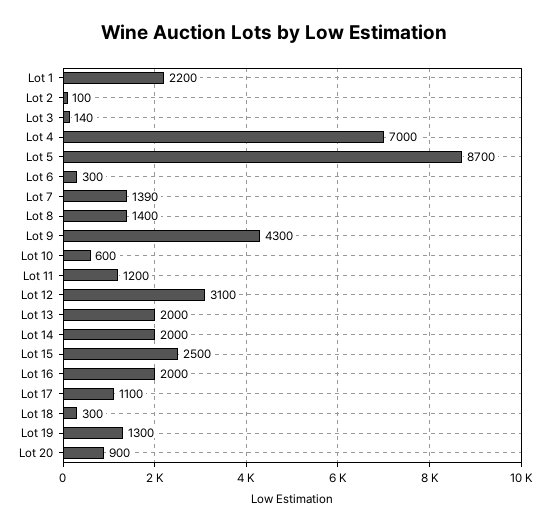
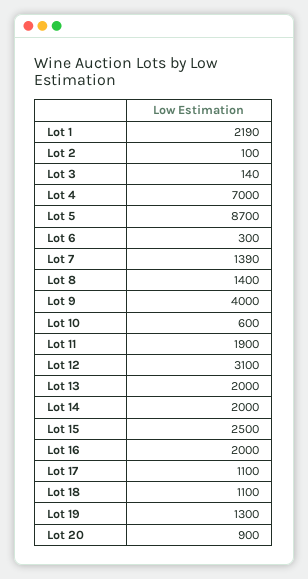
  {
-   "Lot 1": 2200,
+   "Lot 1": 2190,
    "Lot 2": 100,
    "Lot 3": 140,
    "Lot 4": 7000,
    "Lot 5": 8700,
    "Lot 6": 300,
    "Lot 7": 1390,
    "Lot 8": 1400,
-   "Lot 9": 4300,
+   "Lot 9": 4000,
    "Lot 10": 600,
-   "Lot 11": 1200,
+   "Lot 11": 1900,
    "Lot 12": 3100,
    "Lot 13": 2000,
    "Lot 14": 2000,
    "Lot 15": 2500,
    "Lot 16": 2000,
    "Lot 17": 1100,
-   "Lot 18": 300,
+   "Lot 18": 1100,
    "Lot 19": 1300,
    "Lot 20": 900
  }

